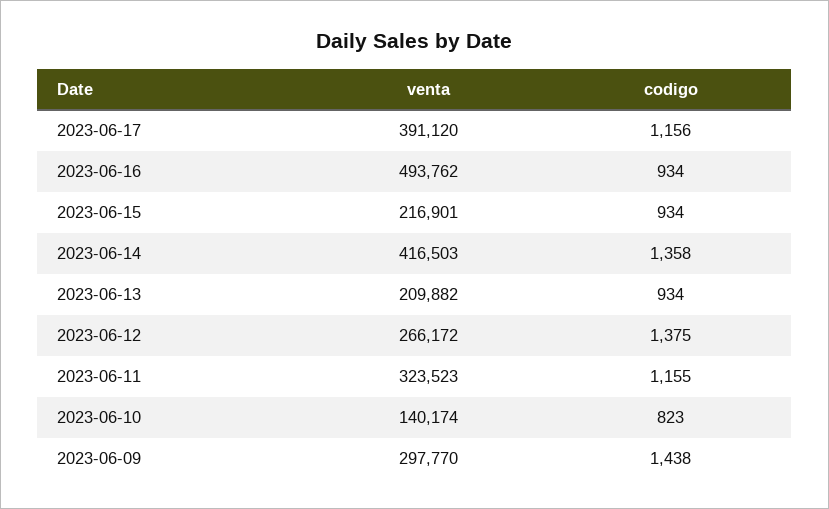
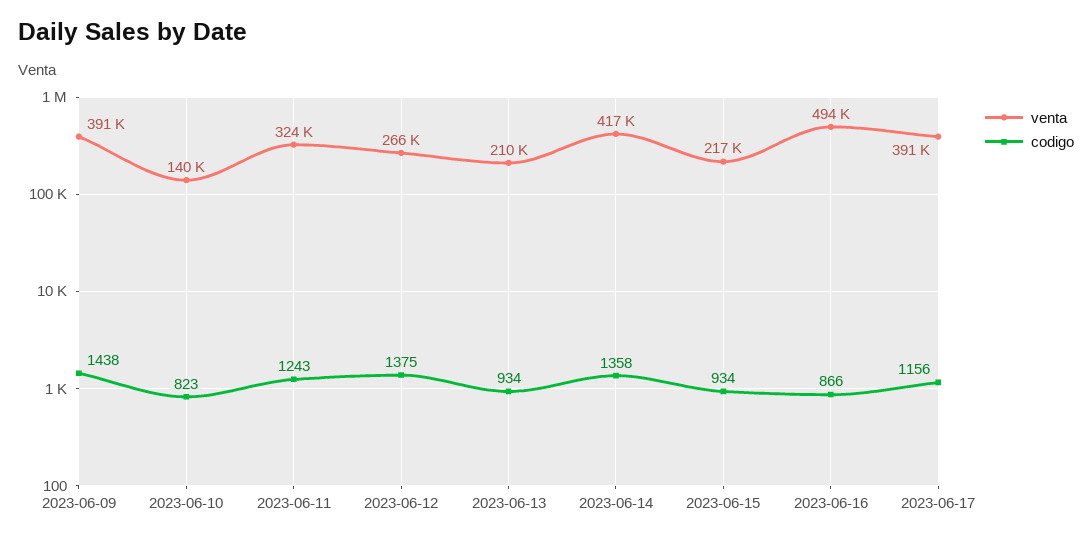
  {
    "venta": {
      "2023-06-17": 391120,
      "2023-06-16": 493762,
      "2023-06-15": 216901,
      "2023-06-14": 416503,
      "2023-06-13": 209882,
      "2023-06-12": 266172,
      "2023-06-11": 323523,
      "2023-06-10": 140174,
-     "2023-06-09": 297770
+     "2023-06-09": 391000
    },
    "codigo": {
      "2023-06-17": 1156,
-     "2023-06-16": 934,
+     "2023-06-16": 866,
      "2023-06-15": 934,
      "2023-06-14": 1358,
      "2023-06-13": 934,
      "2023-06-12": 1375,
-     "2023-06-11": 1155,
+     "2023-06-11": 1243,
      "2023-06-10": 823,
      "2023-06-09": 1438
    }
  }

